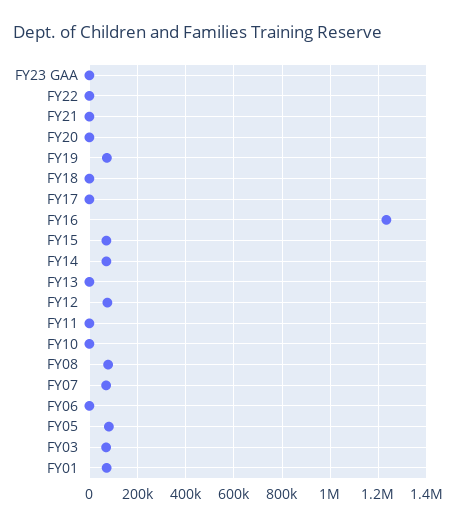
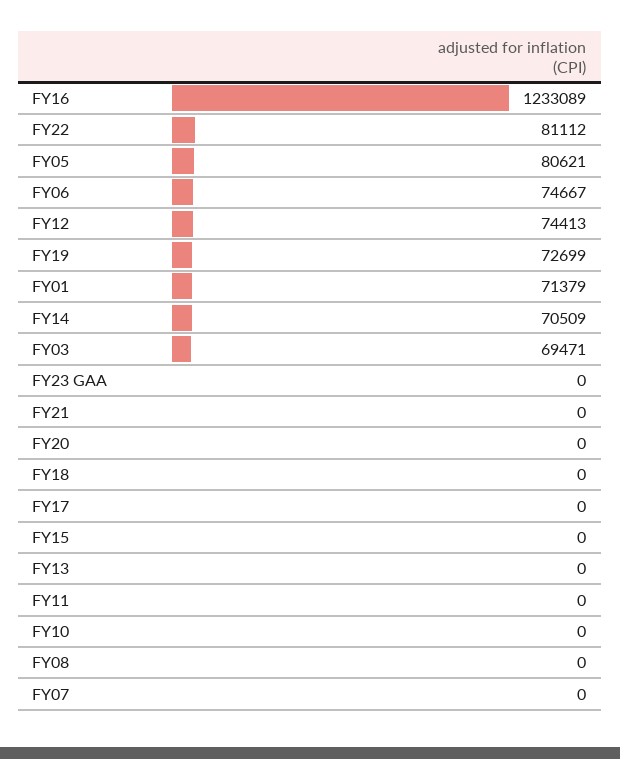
  {
    "FY23 GAA": 0,
-   "FY22": 0,
+   "FY22": 81112,
    "FY21": 0,
    "FY20": 0,
    "FY19": 72699,
    "FY18": 0,
    "FY17": 0,
    "FY16": 1233089,
-   "FY15": 75000,
+   "FY15": 0,
    "FY14": 70509,
    "FY13": 0,
    "FY12": 74413,
    "FY11": 0,
    "FY10": 0,
-   "FY08": 75000,
+   "FY08": 0,
-   "FY07": 75000,
+   "FY07": 0,
-   "FY06": 0,
+   "FY06": 74667,
    "FY05": 80621,
    "FY03": 69471,
    "FY01": 71379
  }

